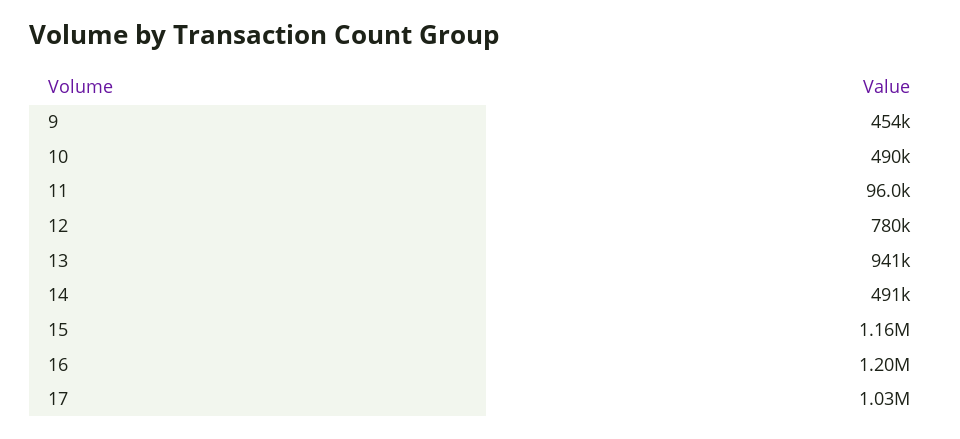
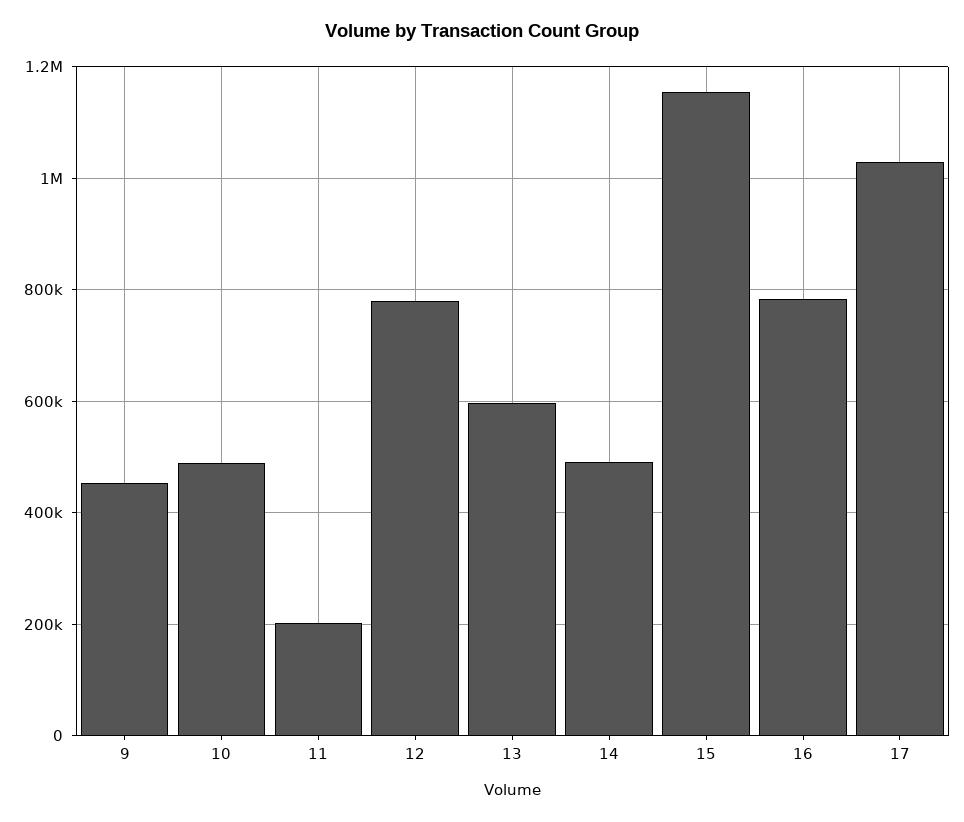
  {
    "9": 454000,
    "10": 490000,
-   "11": 96000,
+   "11": 200000,
    "12": 780000,
-   "13": 941000,
+   "13": 600000,
    "14": 491000,
    "15": 1160000,
-   "16": 1200000,
+   "16": 780000,
    "17": 1030000
  }

